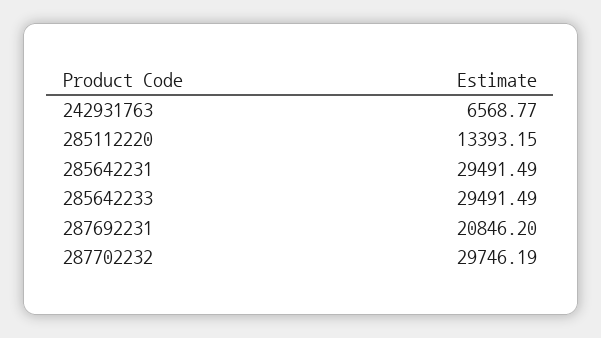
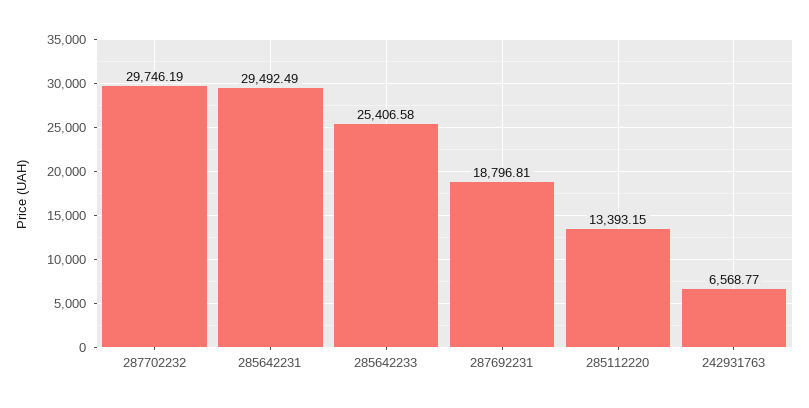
  {
    "242931763": 6568.77,
    "285112220": 13393.15,
-   "285642231": 29491.49,
+   "285642231": 29492.49,
-   "285642233": 29491.49,
+   "285642233": 25406.58,
-   "287692231": 20846.2,
+   "287692231": 18796.81,
    "287702232": 29746.19
  }

